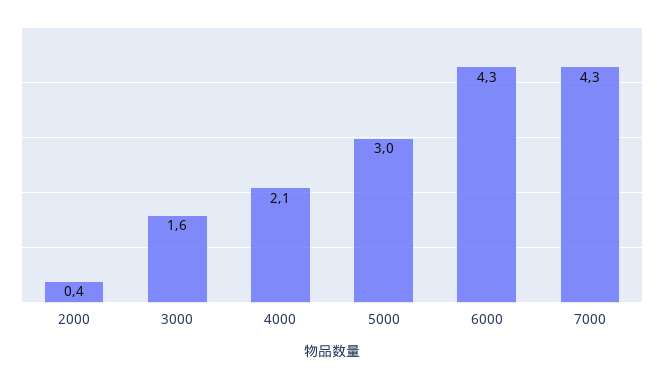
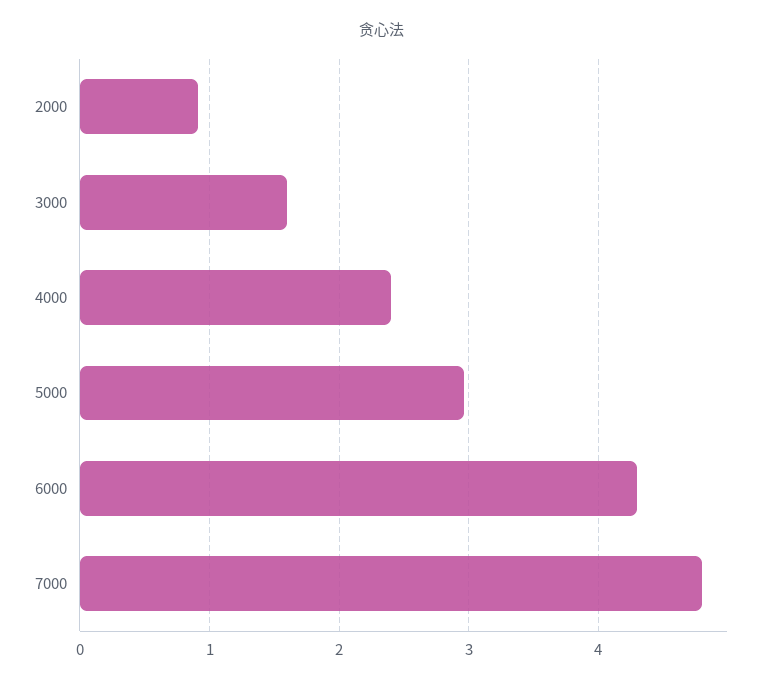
  {
-   "2000": 0.4,
+   "2000": 0.9,
    "3000": 1.6,
-   "4000": 2.1,
+   "4000": 2.4,
    "5000": 3,
    "6000": 4.3,
-   "7000": 4.3
+   "7000": 4.8
  }

